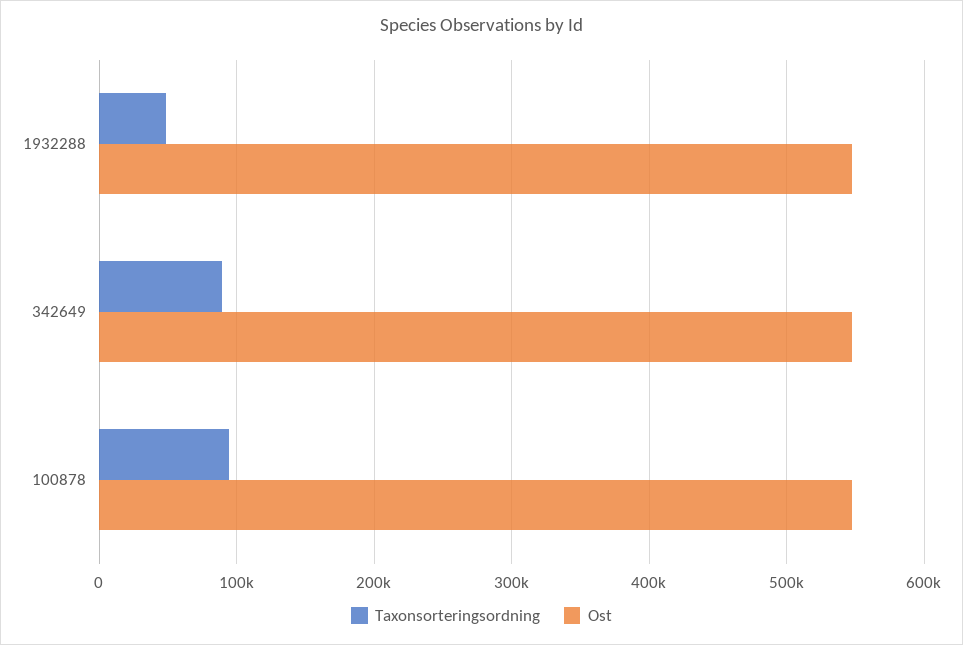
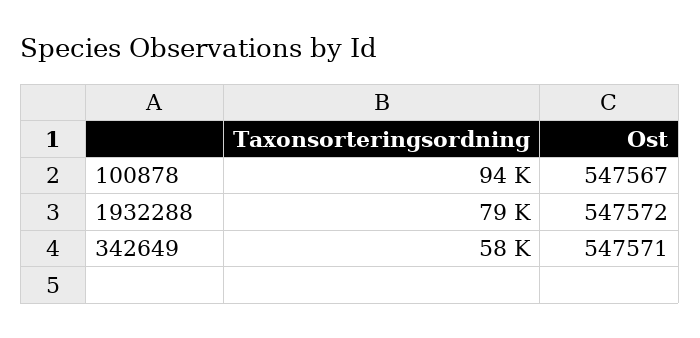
  {
    "Taxonsorteringsordning": {
-     "1932288": 50000,
+     "1932288": 79000,
-     "342649": 90000,
+     "342649": 58000,
      "100878": 94000
    },
    "Ost": {
      "1932288": 547572,
      "342649": 547571,
      "100878": 547567
    }
  }

